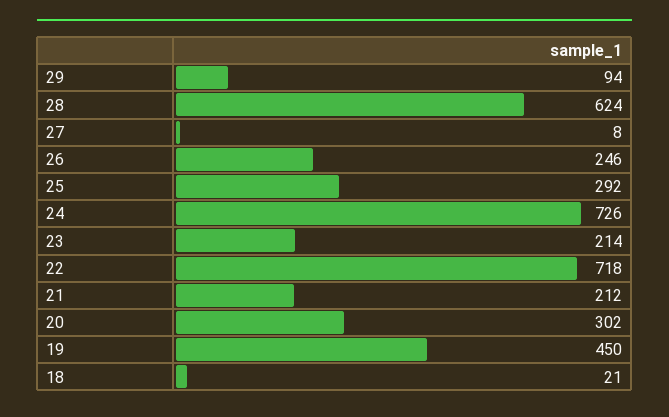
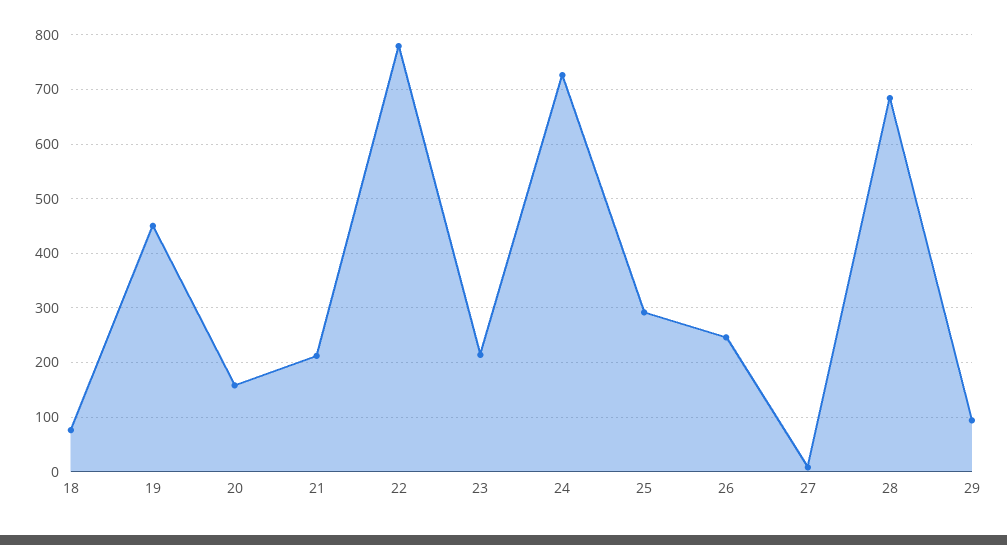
  {
    "29": 94,
-   "28": 624,
+   "28": 680,
    "27": 8,
    "26": 246,
    "25": 292,
    "24": 726,
    "23": 214,
-   "22": 718,
+   "22": 780,
    "21": 212,
-   "20": 302,
+   "20": 160,
    "19": 450,
-   "18": 21
+   "18": 80
  }

